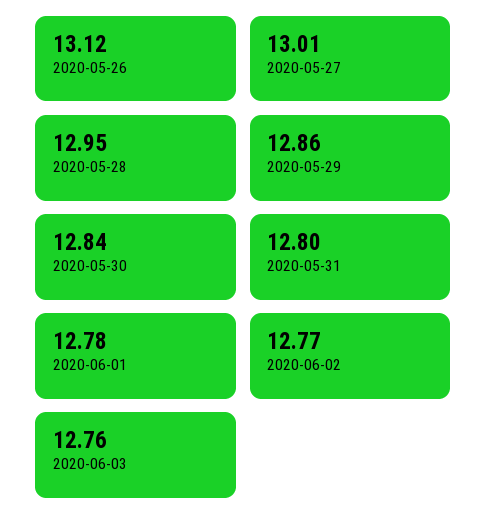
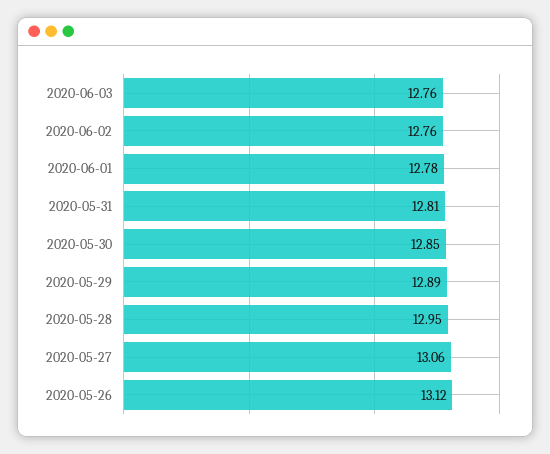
  {
    "2020-05-26": 13.12,
-   "2020-05-27": 13.01,
+   "2020-05-27": 13.06,
    "2020-05-28": 12.95,
-   "2020-05-29": 12.86,
+   "2020-05-29": 12.89,
-   "2020-05-30": 12.84,
+   "2020-05-30": 12.85,
-   "2020-05-31": 12.8,
+   "2020-05-31": 12.81,
    "2020-06-01": 12.78,
-   "2020-06-02": 12.77,
+   "2020-06-02": 12.76,
    "2020-06-03": 12.76
  }

